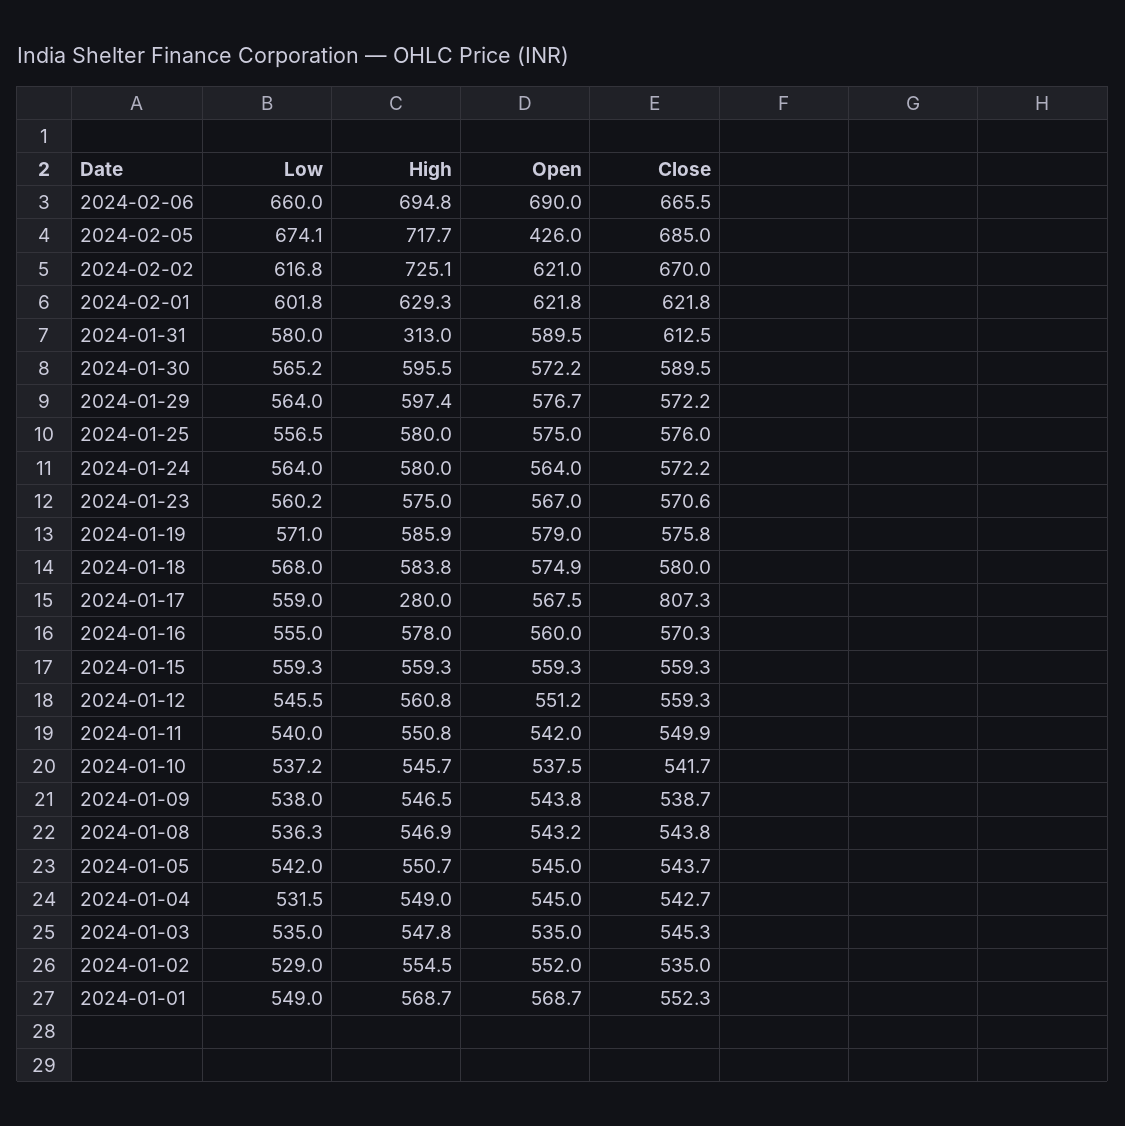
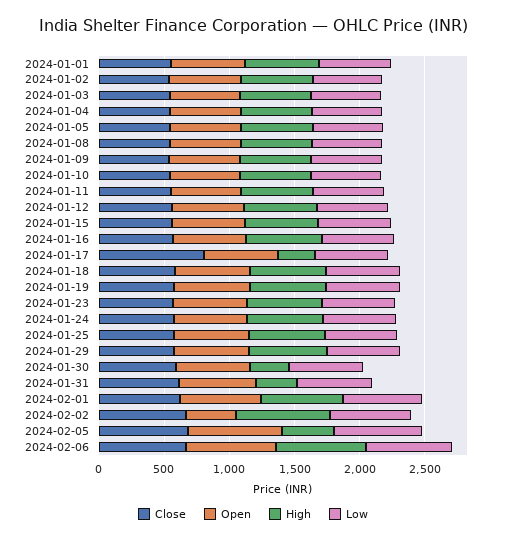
  {
    "Low": {
      "2024-02-06": 660,
      "2024-02-05": 674.1,
      "2024-02-02": 616.8,
      "2024-02-01": 601.8,
      "2024-01-31": 580,
      "2024-01-30": 565.2,
      "2024-01-29": 564,
      "2024-01-25": 556.5,
      "2024-01-24": 564,
      "2024-01-23": 560.2,
      "2024-01-19": 571,
      "2024-01-18": 568,
      "2024-01-17": 559,
      "2024-01-16": 555,
      "2024-01-15": 559.3,
      "2024-01-12": 545.5,
      "2024-01-11": 540,
      "2024-01-10": 537.2,
      "2024-01-09": 538,
      "2024-01-08": 536.3,
      "2024-01-05": 542,
      "2024-01-04": 531.5,
      "2024-01-03": 535,
      "2024-01-02": 529,
      "2024-01-01": 549
    },
    "High": {
      "2024-02-06": 694.8,
-     "2024-02-05": 717.7,
+     "2024-02-05": 400,
      "2024-02-02": 725.1,
      "2024-02-01": 629.3,
      "2024-01-31": 313,
-     "2024-01-30": 595.5,
+     "2024-01-30": 300,
      "2024-01-29": 597.4,
      "2024-01-25": 580,
      "2024-01-24": 580,
      "2024-01-23": 575,
      "2024-01-19": 585.9,
      "2024-01-18": 583.8,
      "2024-01-17": 280,
      "2024-01-16": 578,
      "2024-01-15": 559.3,
      "2024-01-12": 560.8,
      "2024-01-11": 550.8,
      "2024-01-10": 545.7,
      "2024-01-09": 546.5,
      "2024-01-08": 546.9,
      "2024-01-05": 550.7,
      "2024-01-04": 549,
      "2024-01-03": 547.8,
      "2024-01-02": 554.5,
      "2024-01-01": 568.7
    },
    "Open": {
      "2024-02-06": 690,
-     "2024-02-05": 426,
+     "2024-02-05": 700,
-     "2024-02-02": 621,
+     "2024-02-02": 400,
      "2024-02-01": 621.8,
      "2024-01-31": 589.5,
      "2024-01-30": 572.2,
      "2024-01-29": 576.7,
      "2024-01-25": 575,
      "2024-01-24": 564,
      "2024-01-23": 567,
      "2024-01-19": 579,
      "2024-01-18": 574.9,
      "2024-01-17": 567.5,
      "2024-01-16": 560,
      "2024-01-15": 559.3,
      "2024-01-12": 551.2,
      "2024-01-11": 542,
      "2024-01-10": 537.5,
      "2024-01-09": 543.8,
      "2024-01-08": 543.2,
      "2024-01-05": 545,
      "2024-01-04": 545,
      "2024-01-03": 535,
      "2024-01-02": 552,
      "2024-01-01": 568.7
    },
    "Close": {
      "2024-02-06": 665.5,
      "2024-02-05": 685,
      "2024-02-02": 670,
      "2024-02-01": 621.8,
      "2024-01-31": 612.5,
      "2024-01-30": 589.5,
      "2024-01-29": 572.2,
      "2024-01-25": 576,
      "2024-01-24": 572.2,
      "2024-01-23": 570.6,
      "2024-01-19": 575.8,
      "2024-01-18": 580,
      "2024-01-17": 807.3,
      "2024-01-16": 570.3,
      "2024-01-15": 559.3,
      "2024-01-12": 559.3,
      "2024-01-11": 549.9,
      "2024-01-10": 541.7,
      "2024-01-09": 538.7,
      "2024-01-08": 543.8,
      "2024-01-05": 543.7,
      "2024-01-04": 542.7,
      "2024-01-03": 545.3,
      "2024-01-02": 535,
      "2024-01-01": 552.3
    }
  }

